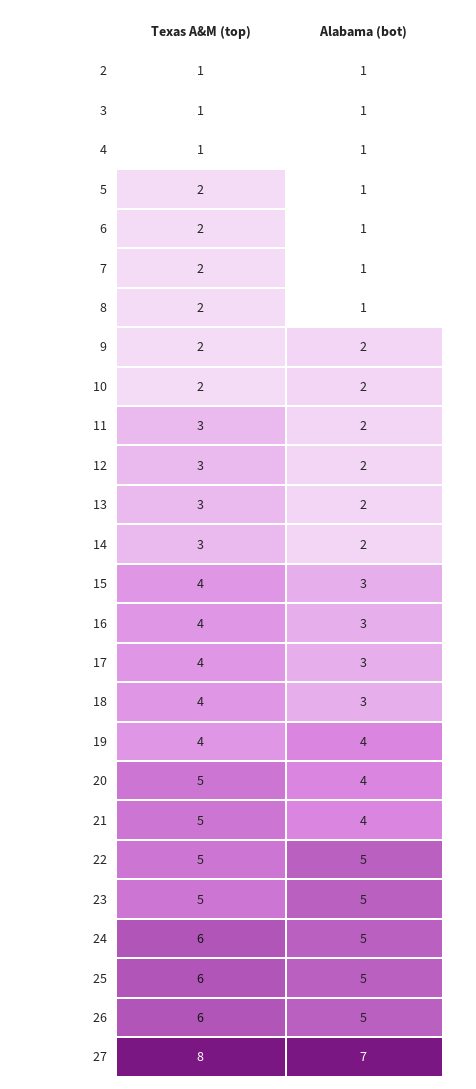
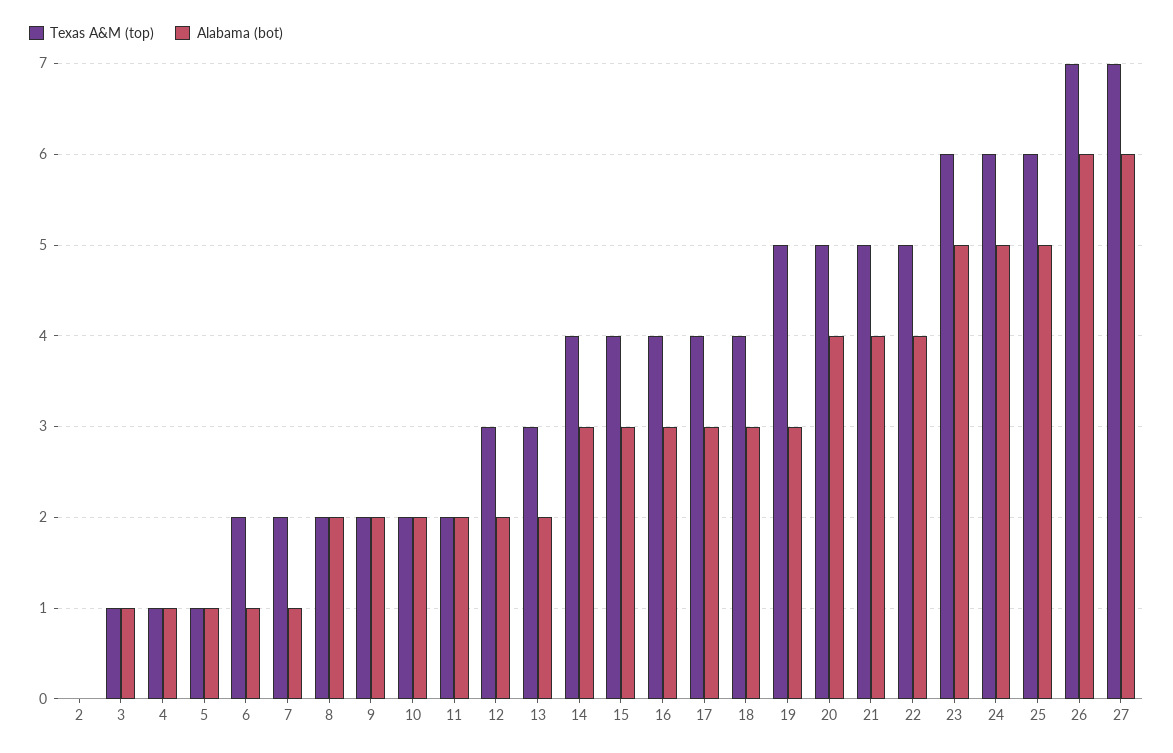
  {
    "Texas A&M (top)": {
-     "2": 1,
+     "2": 0,
      "3": 1,
      "4": 1,
-     "5": 2,
+     "5": 1,
      "6": 2,
      "7": 2,
      "8": 2,
      "9": 2,
      "10": 2,
-     "11": 3,
+     "11": 2,
      "12": 3,
      "13": 3,
-     "14": 3,
+     "14": 4,
      "15": 4,
      "16": 4,
      "17": 4,
      "18": 4,
-     "19": 4,
+     "19": 5,
      "20": 5,
      "21": 5,
      "22": 5,
-     "23": 5,
+     "23": 6,
      "24": 6,
      "25": 6,
-     "26": 6,
+     "26": 7,
-     "27": 8
+     "27": 7
    },
    "Alabama (bot)": {
-     "2": 1,
+     "2": 0,
      "3": 1,
      "4": 1,
      "5": 1,
      "6": 1,
      "7": 1,
-     "8": 1,
+     "8": 2,
      "9": 2,
      "10": 2,
      "11": 2,
      "12": 2,
      "13": 2,
-     "14": 2,
+     "14": 3,
      "15": 3,
      "16": 3,
      "17": 3,
      "18": 3,
-     "19": 4,
+     "19": 3,
      "20": 4,
      "21": 4,
-     "22": 5,
+     "22": 4,
      "23": 5,
      "24": 5,
      "25": 5,
-     "26": 5,
+     "26": 6,
-     "27": 7
+     "27": 6
    }
  }

